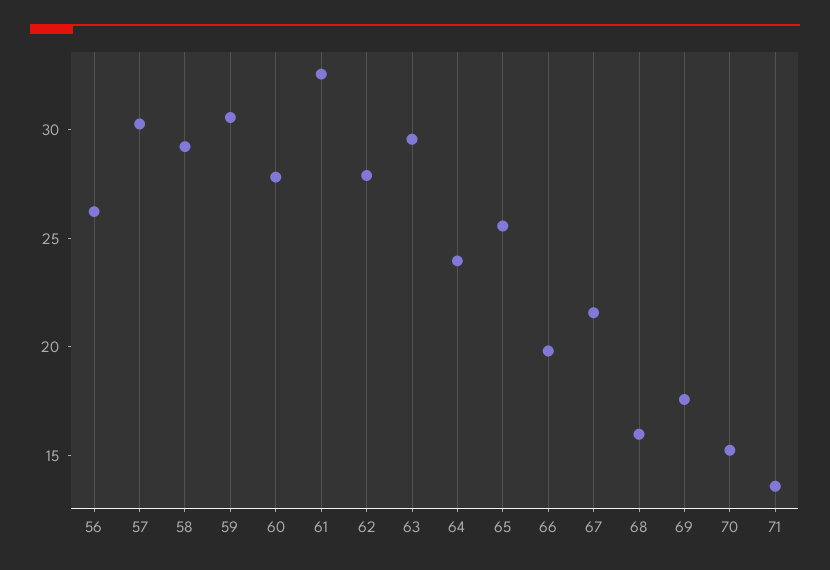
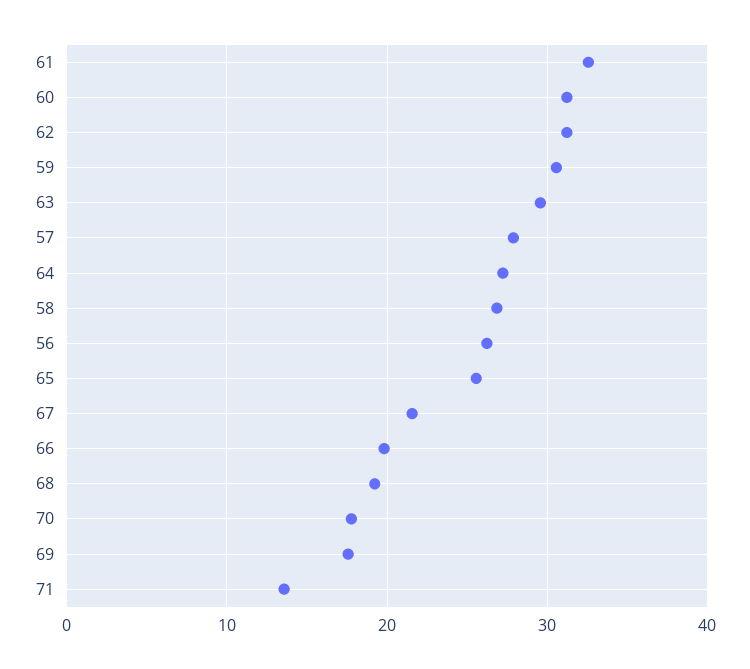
  {
    "56": 26,
-   "57": 30,
+   "57": 28,
-   "58": 29,
+   "58": 27,
    "59": 31,
-   "60": 28,
+   "60": 31,
    "61": 33,
-   "62": 28,
+   "62": 31,
    "63": 30,
-   "64": 24,
+   "64": 27,
    "65": 26,
    "66": 20,
    "67": 22,
-   "68": 16,
+   "68": 19,
    "69": 18,
-   "70": 15,
+   "70": 18,
    "71": 14
  }

